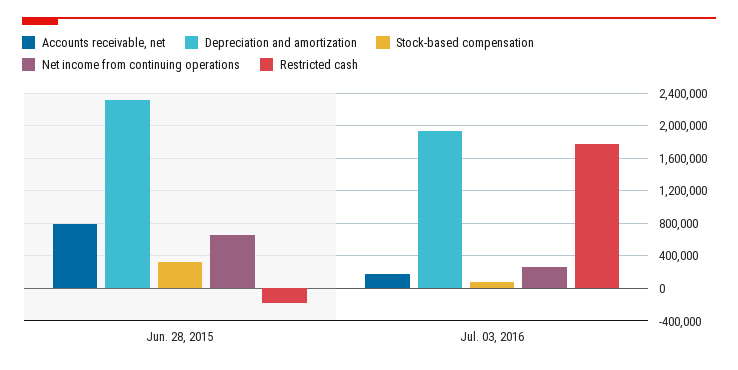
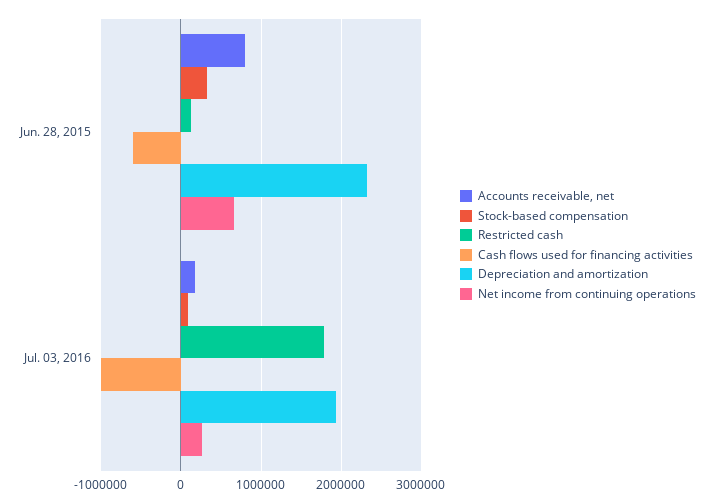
  {
    "Accounts receivable, net": {
      "Jun. 28, 2015": 800000,
      "Jul. 03, 2016": 200000
    },
    "Depreciation and amortization": {
      "Jun. 28, 2015": 2300000,
      "Jul. 03, 2016": 1900000
    },
    "Stock-based compensation": {
      "Jun. 28, 2015": 300000,
      "Jul. 03, 2016": 100000
    },
    "Net income from continuing operations": {
      "Jun. 28, 2015": 700000,
      "Jul. 03, 2016": 300000
    },
    "Restricted cash": {
-     "Jun. 28, 2015": -200000,
+     "Jun. 28, 2015": 100000,
      "Jul. 03, 2016": 1800000
-   }
+   },
+   "Cash flows used for financing activities": {
+     "Jun. 28, 2015": -600000,
+     "Jul. 03, 2016": -1000000
+   }
  }

